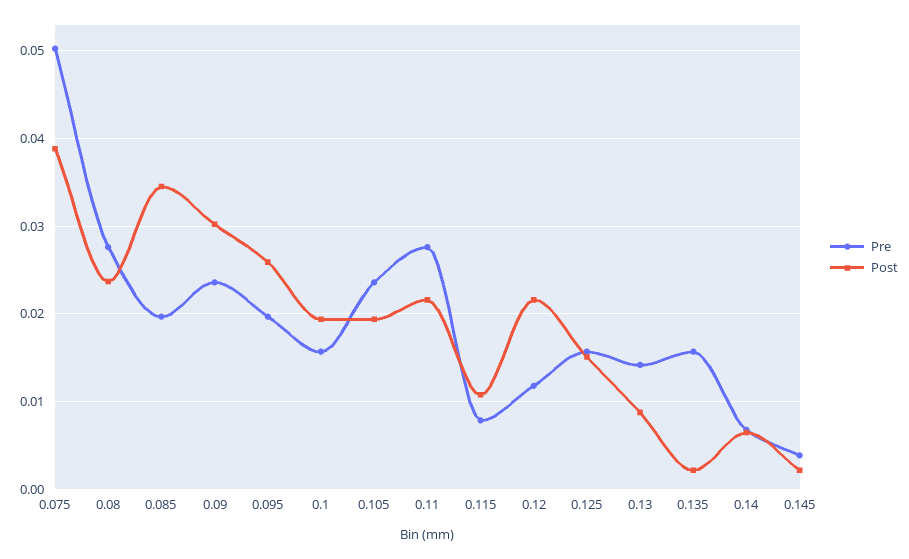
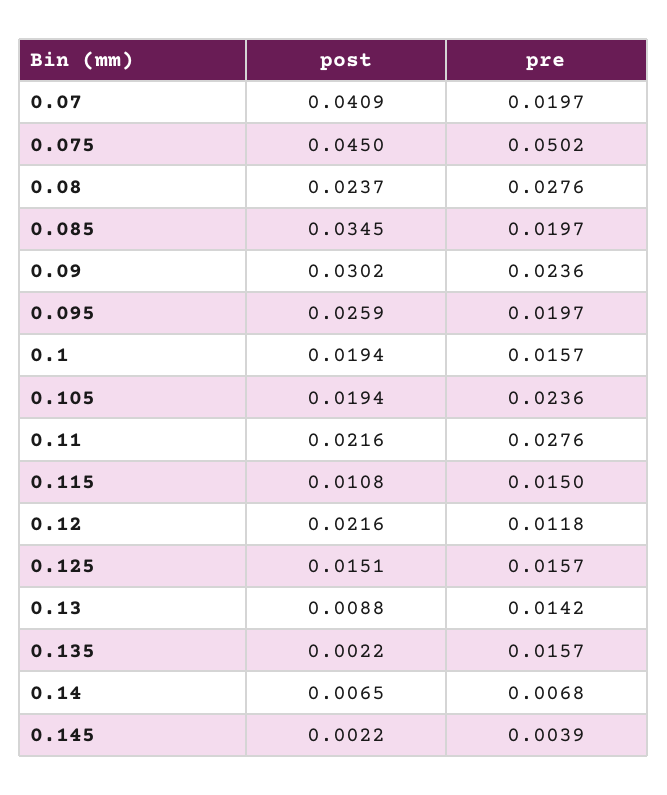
  {
    "Pre": {
      "0.075": 0.0502,
      "0.08": 0.0276,
      "0.085": 0.0197,
      "0.09": 0.0236,
      "0.095": 0.0197,
      "0.1": 0.0157,
      "0.105": 0.0236,
      "0.11": 0.0276,
-     "0.115": 0.008,
+     "0.115": 0.015,
      "0.12": 0.0118,
      "0.125": 0.0157,
      "0.13": 0.0142,
      "0.135": 0.0157,
      "0.14": 0.0068,
-     "0.145": 0.0039
+     "0.145": 0.0039,
+     "0.07": 0.0197
    },
    "Post": {
-     "0.075": 0.039,
+     "0.075": 0.045,
      "0.08": 0.0237,
      "0.085": 0.0345,
      "0.09": 0.0302,
      "0.095": 0.0259,
      "0.1": 0.0194,
      "0.105": 0.0194,
      "0.11": 0.0216,
      "0.115": 0.0108,
      "0.12": 0.0216,
      "0.125": 0.0151,
      "0.13": 0.0088,
      "0.135": 0.0022,
      "0.14": 0.0065,
-     "0.145": 0.0022
+     "0.145": 0.0022,
+     "0.07": 0.0409
    }
  }

